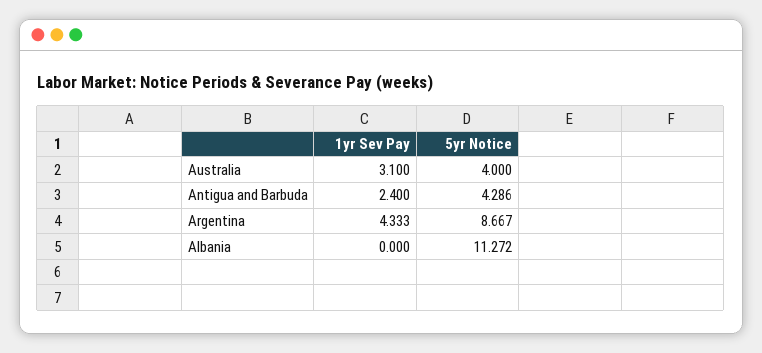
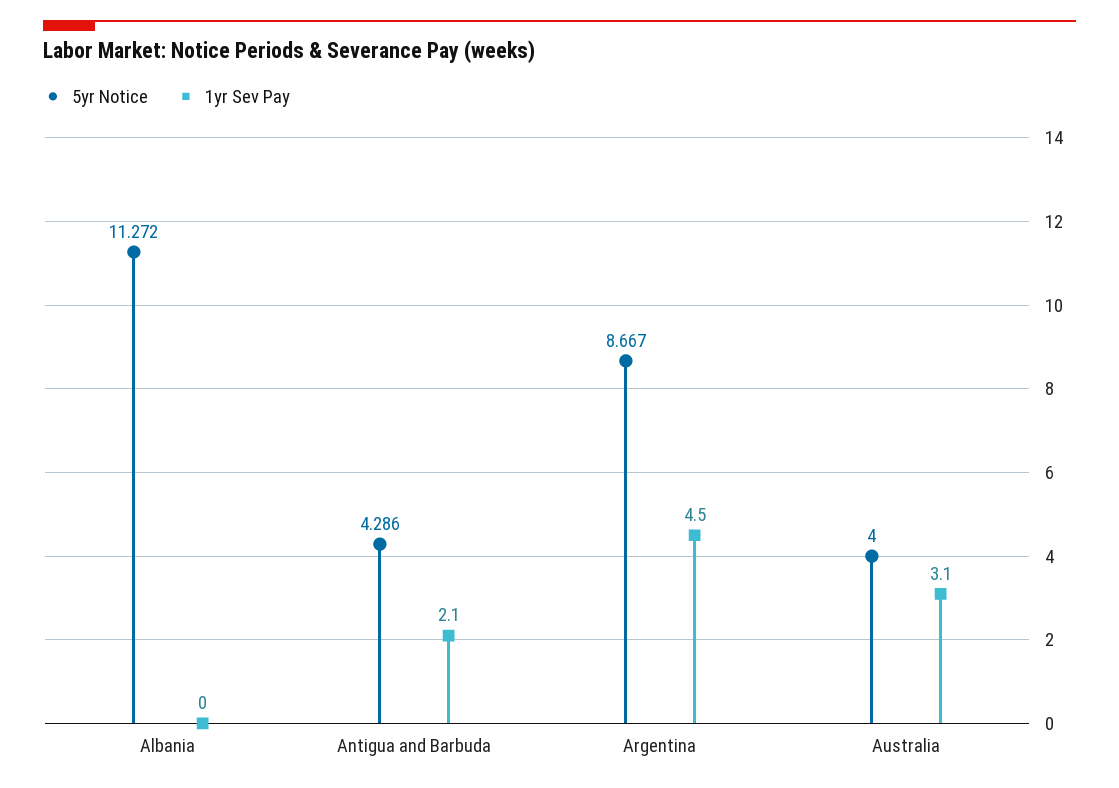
  {
    "1yr Sev Pay": {
      "Australia": 3.1,
-     "Antigua and Barbuda": 2.4,
+     "Antigua and Barbuda": 2.1,
-     "Argentina": 4.333,
+     "Argentina": 4.5,
      "Albania": 0
    },
    "5yr Notice": {
      "Australia": 4,
      "Antigua and Barbuda": 4.286,
      "Argentina": 8.667,
      "Albania": 11.272
    }
  }

